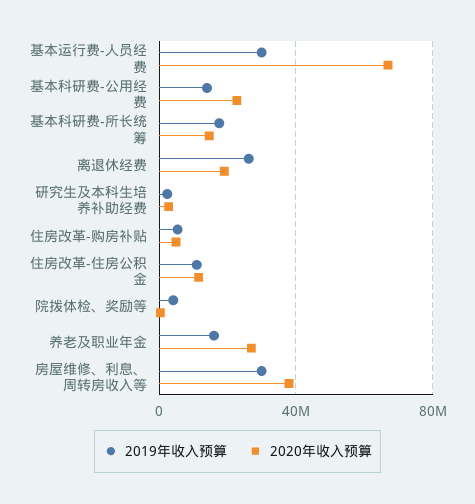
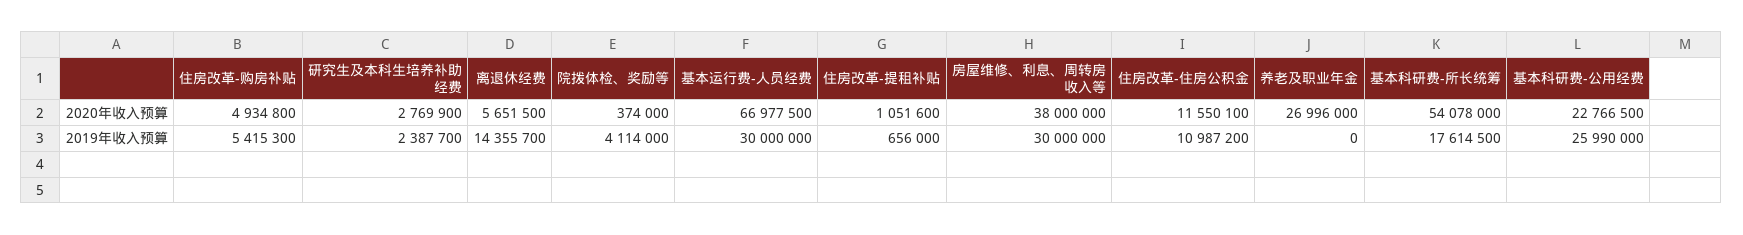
  {
    "2019年收入预算": {
      "基本运行费-人员经费": 30000000,
-     "基本科研费-公用经费": 15000000,
+     "基本科研费-公用经费": 25990000,
      "基本科研费-所长统筹": 17614500,
-     "离退休经费": 25000000,
+     "离退休经费": 14355700,
      "研究生及本科生培养补助经费": 2387700,
      "住房改革-购房补贴": 5415300,
      "住房改革-住房公积金": 10987200,
      "院拨体检、奖励等": 4114000,
-     "养老及职业年金": 15000000,
+     "养老及职业年金": 0,
-     "房屋维修、利息、周转房收入等": 30000000
+     "房屋维修、利息、周转房收入等": 30000000,
+     "住房改革-提租补贴": 656000
    },
    "2020年收入预算": {
      "基本运行费-人员经费": 66977500,
      "基本科研费-公用经费": 22766500,
-     "基本科研费-所长统筹": 15000000,
+     "基本科研费-所长统筹": 54078000,
-     "离退休经费": 20000000,
+     "离退休经费": 5651500,
      "研究生及本科生培养补助经费": 2769900,
      "住房改革-购房补贴": 4934800,
      "住房改革-住房公积金": 11550100,
      "院拨体检、奖励等": 374000,
      "养老及职业年金": 26996000,
-     "房屋维修、利息、周转房收入等": 38000000
+     "房屋维修、利息、周转房收入等": 38000000,
+     "住房改革-提租补贴": 1051600
    }
  }

